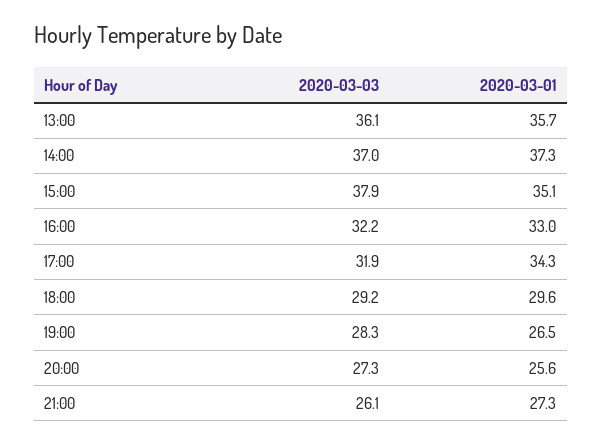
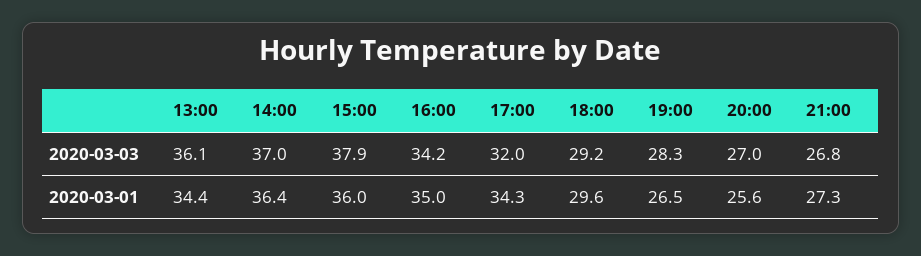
  {
    "2020-03-03": {
      "13:00": 36.1,
      "14:00": 37,
      "15:00": 37.9,
-     "16:00": 32.2,
+     "16:00": 34.2,
-     "17:00": 31.9,
+     "17:00": 32,
      "18:00": 29.2,
      "19:00": 28.3,
-     "20:00": 27.3,
+     "20:00": 27,
-     "21:00": 26.1
+     "21:00": 26.8
    },
    "2020-03-01": {
-     "13:00": 35.7,
+     "13:00": 34.4,
-     "14:00": 37.3,
+     "14:00": 36.4,
-     "15:00": 35.1,
+     "15:00": 36,
-     "16:00": 33,
+     "16:00": 35,
      "17:00": 34.3,
      "18:00": 29.6,
      "19:00": 26.5,
      "20:00": 25.6,
      "21:00": 27.3
    }
  }

